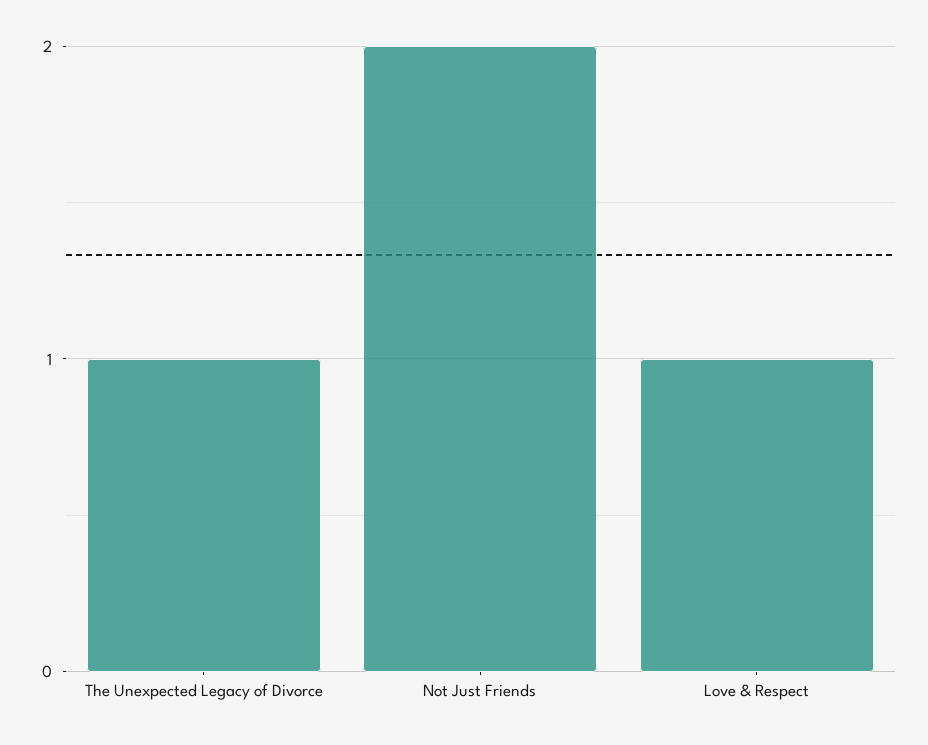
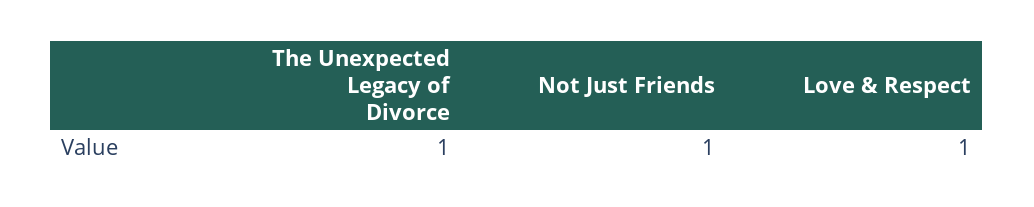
  {
    "The Unexpected Legacy of Divorce": 1,
-   "Not Just Friends": 2,
+   "Not Just Friends": 1,
    "Love & Respect": 1
  }

